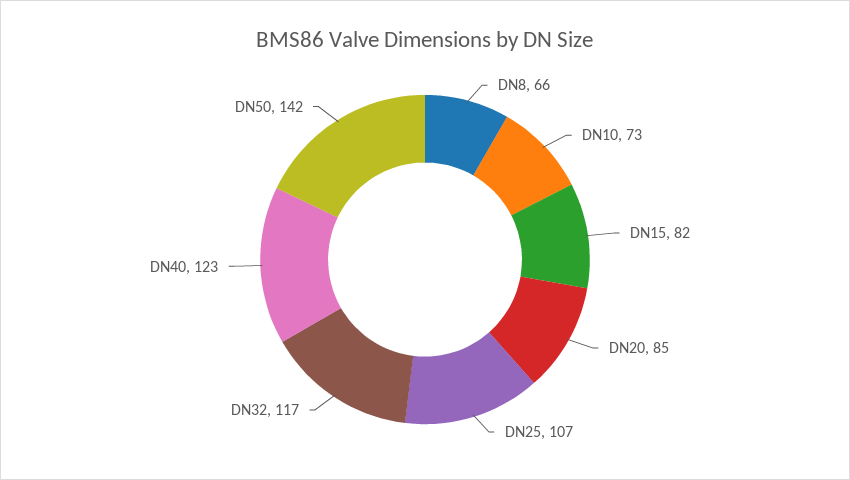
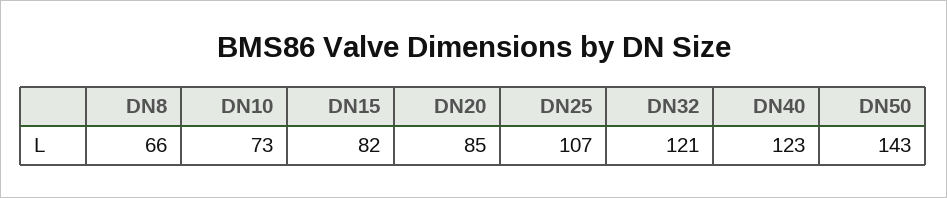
  {
    "DN8": 66,
    "DN10": 73,
    "DN15": 82,
    "DN20": 85,
    "DN25": 107,
-   "DN32": 117,
+   "DN32": 121,
    "DN40": 123,
-   "DN50": 142
+   "DN50": 143
  }

